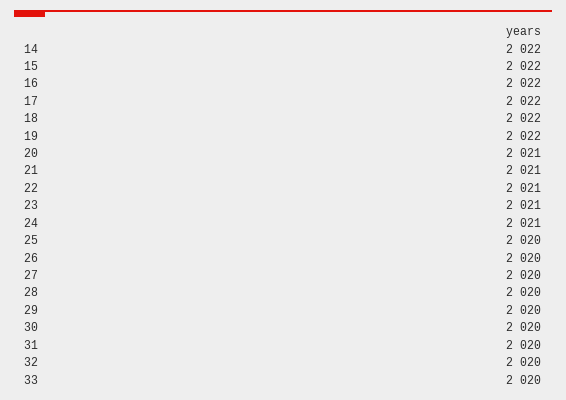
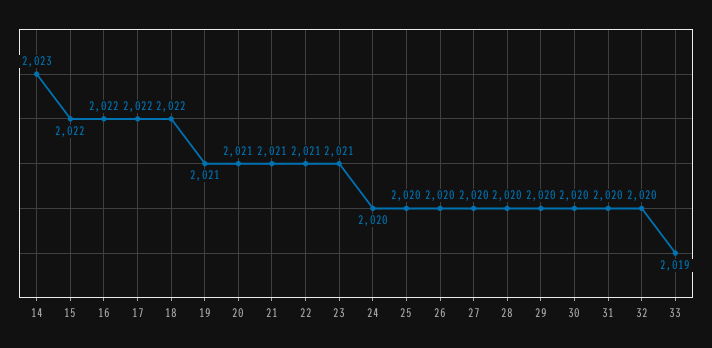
  {
-   "14": 2022,
+   "14": 2023,
    "15": 2022,
    "16": 2022,
    "17": 2022,
    "18": 2022,
-   "19": 2022,
+   "19": 2021,
    "20": 2021,
    "21": 2021,
    "22": 2021,
    "23": 2021,
-   "24": 2021,
+   "24": 2020,
    "25": 2020,
    "26": 2020,
    "27": 2020,
    "28": 2020,
    "29": 2020,
    "30": 2020,
    "31": 2020,
    "32": 2020,
-   "33": 2020
+   "33": 2019
  }

